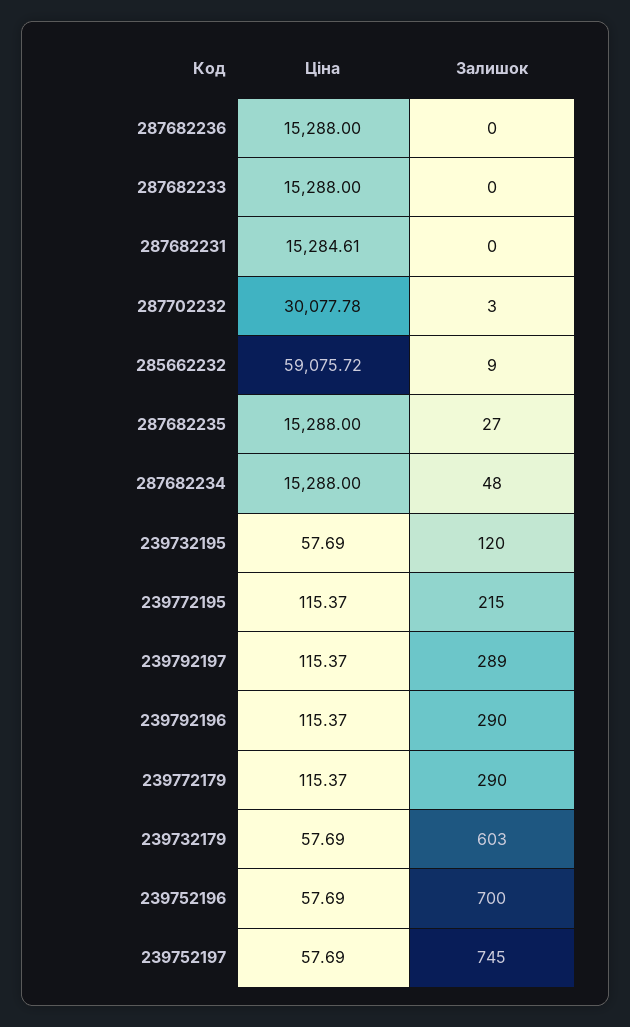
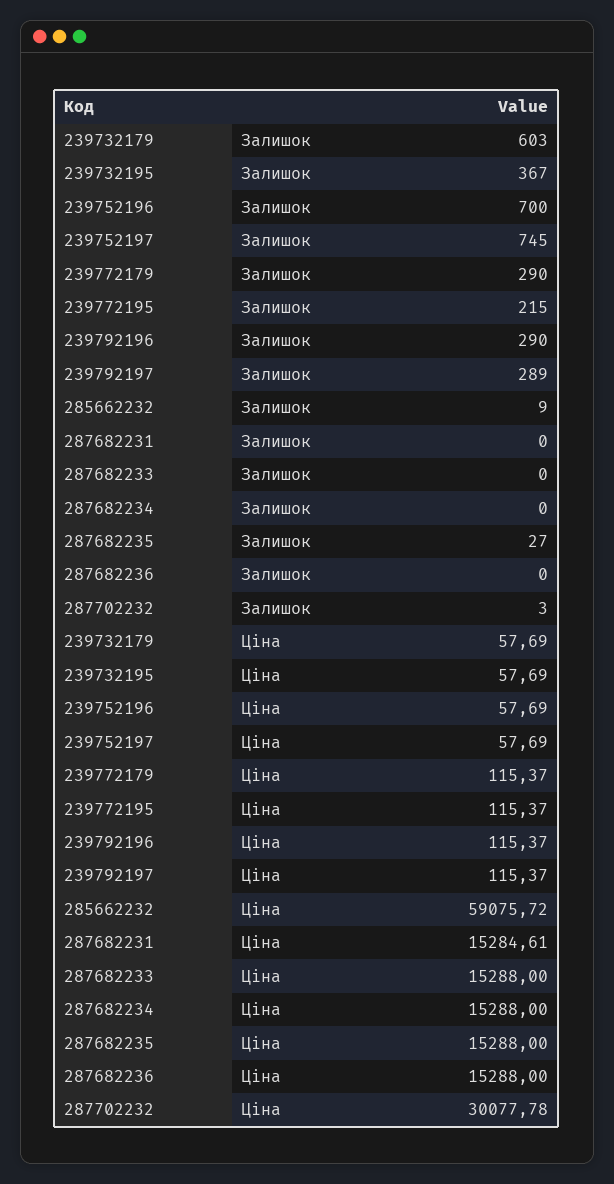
  {
    "Ціна": {
      "287682236": 15288,
      "287682233": 15288,
      "287682231": 15284.61,
      "287702232": 30077.78,
      "285662232": 59075.72,
      "287682235": 15288,
      "287682234": 15288,
      "239732195": 57.69,
      "239772195": 115.37,
      "239792197": 115.37,
      "239792196": 115.37,
      "239772179": 115.37,
      "239732179": 57.69,
      "239752196": 57.69,
      "239752197": 57.69
    },
    "Залишок": {
      "287682236": 0,
      "287682233": 0,
      "287682231": 0,
      "287702232": 3,
      "285662232": 9,
      "287682235": 27,
-     "287682234": 48,
+     "287682234": 0,
-     "239732195": 120,
+     "239732195": 367,
      "239772195": 215,
      "239792197": 289,
      "239792196": 290,
      "239772179": 290,
      "239732179": 603,
      "239752196": 700,
      "239752197": 745
    }
  }

